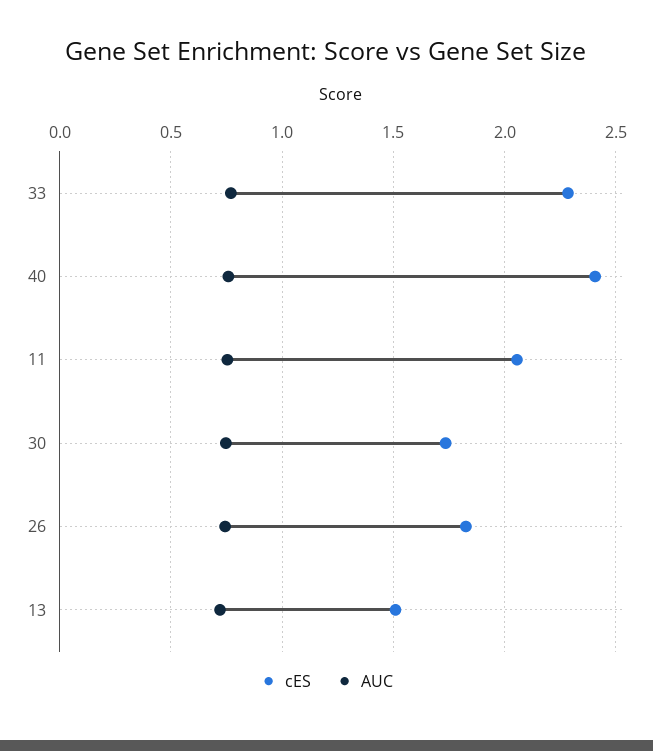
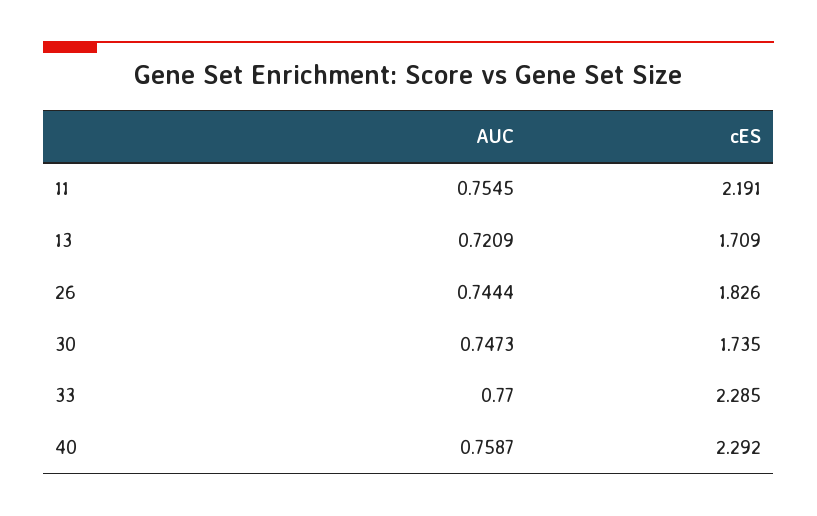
  {
    "cES": {
      "33": 2.285,
-     "40": 2.4,
+     "40": 2.292,
-     "11": 2.05,
+     "11": 2.191,
      "30": 1.735,
      "26": 1.826,
-     "13": 1.5
+     "13": 1.709
    },
    "AUC": {
      "33": 0.77,
      "40": 0.7587,
      "11": 0.7545,
      "30": 0.7473,
      "26": 0.7444,
      "13": 0.7209
    }
  }

